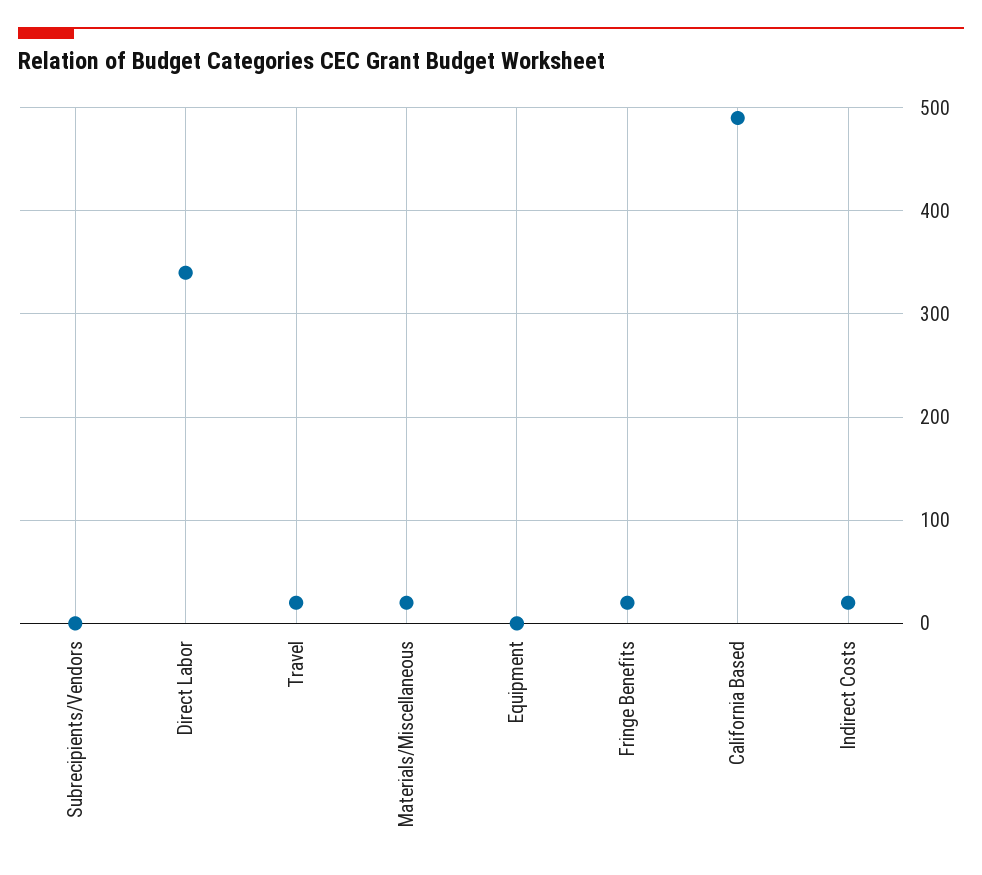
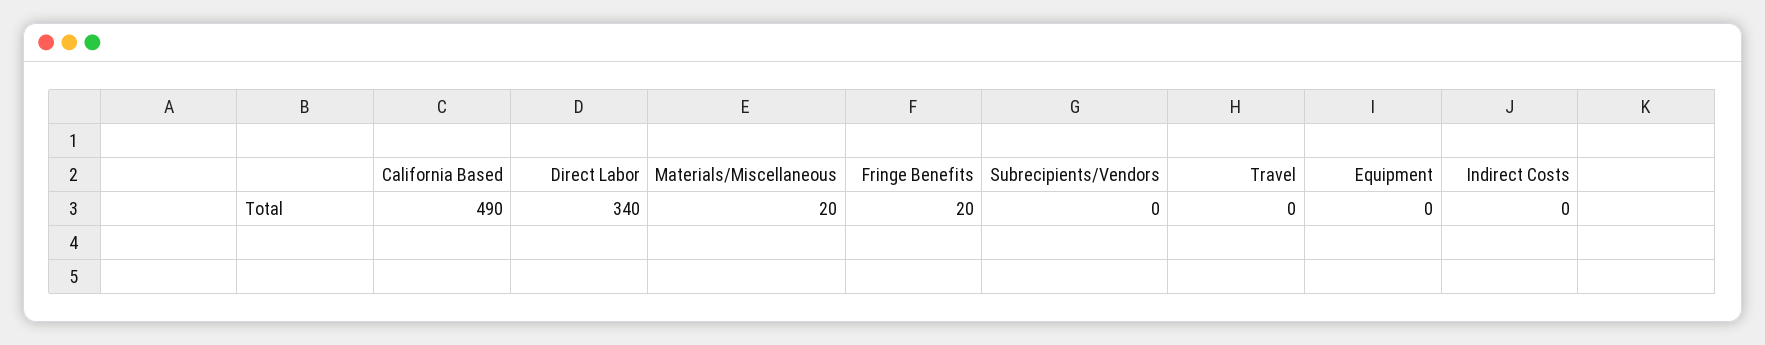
  {
    "Subrecipients/Vendors": 0,
    "Direct Labor": 340,
-   "Travel": 20,
+   "Travel": 0,
    "Materials/Miscellaneous": 20,
    "Equipment": 0,
    "Fringe Benefits": 20,
    "California Based": 490,
-   "Indirect Costs": 20
+   "Indirect Costs": 0
  }

